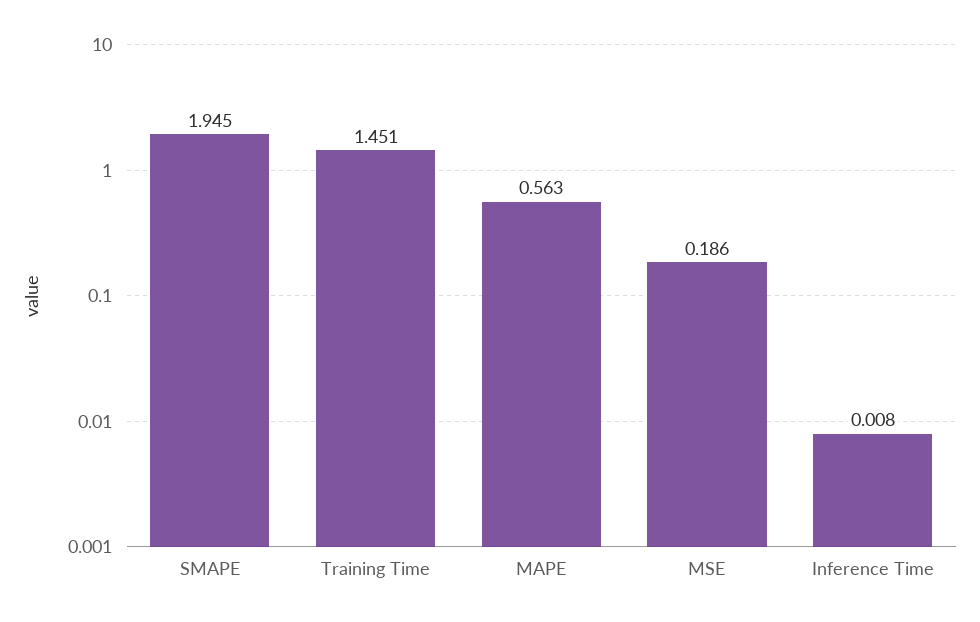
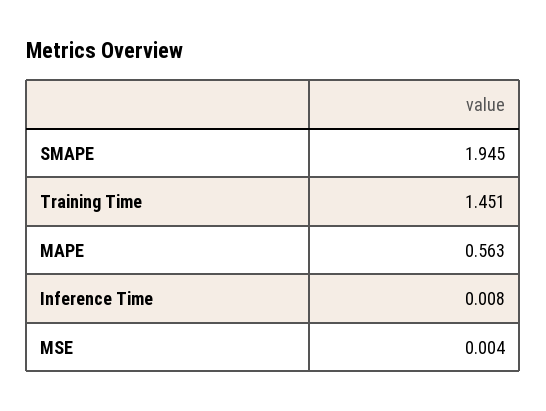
  {
    "SMAPE": 1.945,
    "Training Time": 1.451,
    "MAPE": 0.563,
-   "MSE": 0.186,
+   "MSE": 0.004,
    "Inference Time": 0.008
  }

